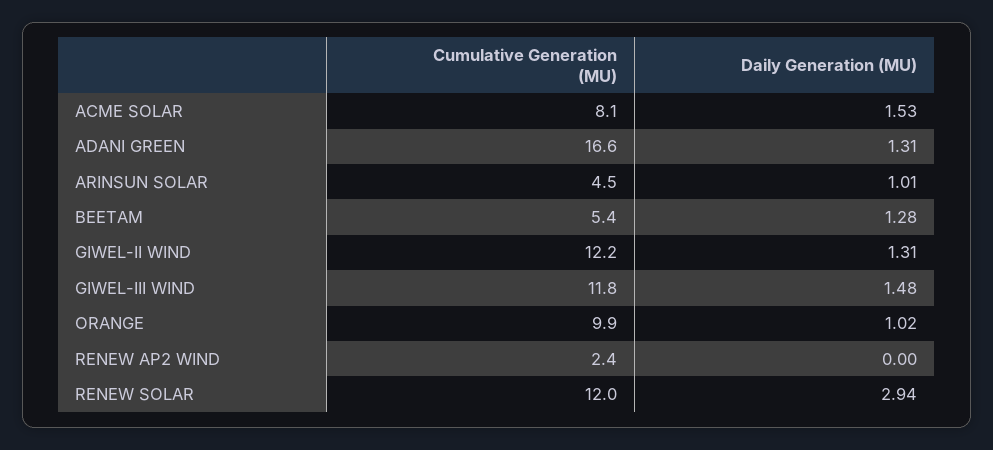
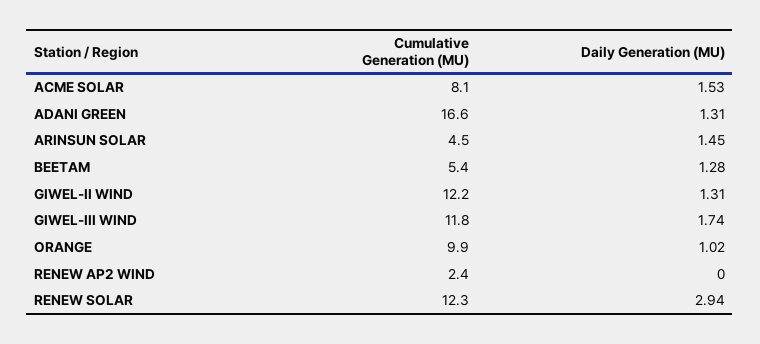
  {
    "Cumulative Generation (MU)": {
      "ACME SOLAR": 8.1,
      "ADANI GREEN": 16.6,
      "ARINSUN SOLAR": 4.5,
      "BEETAM": 5.4,
      "GIWEL-II WIND": 12.2,
      "GIWEL-III WIND": 11.8,
      "ORANGE": 9.9,
      "RENEW AP2 WIND": 2.4,
-     "RENEW SOLAR": 12
+     "RENEW SOLAR": 12.3
    },
    "Daily Generation (MU)": {
      "ACME SOLAR": 1.53,
      "ADANI GREEN": 1.31,
-     "ARINSUN SOLAR": 1.01,
+     "ARINSUN SOLAR": 1.45,
      "BEETAM": 1.28,
      "GIWEL-II WIND": 1.31,
-     "GIWEL-III WIND": 1.48,
+     "GIWEL-III WIND": 1.74,
      "ORANGE": 1.02,
      "RENEW AP2 WIND": 0,
      "RENEW SOLAR": 2.94
    }
  }

